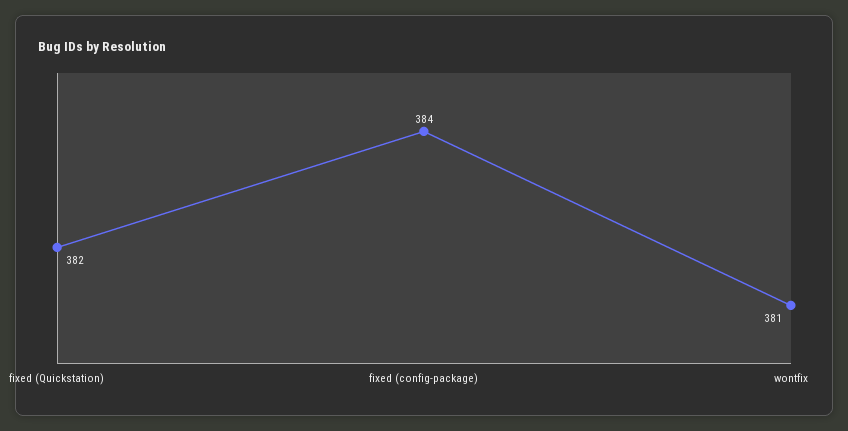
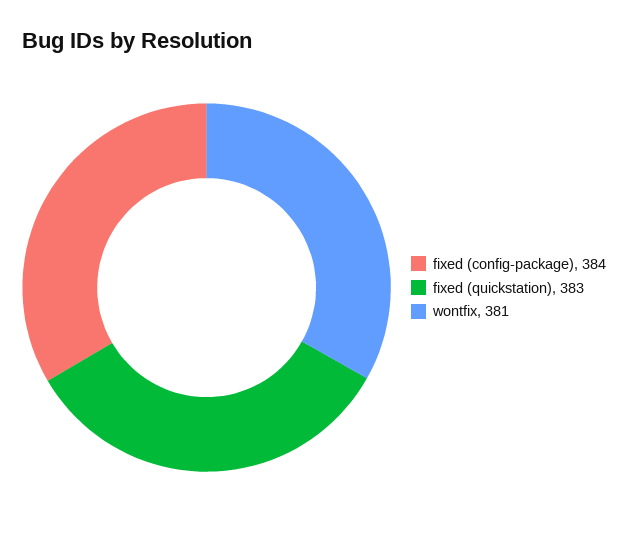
  {
-   "fixed (Quickstation)": 382,
+   "fixed (Quickstation)": 383,
    "fixed (config-package)": 384,
    "wontfix": 381
  }

